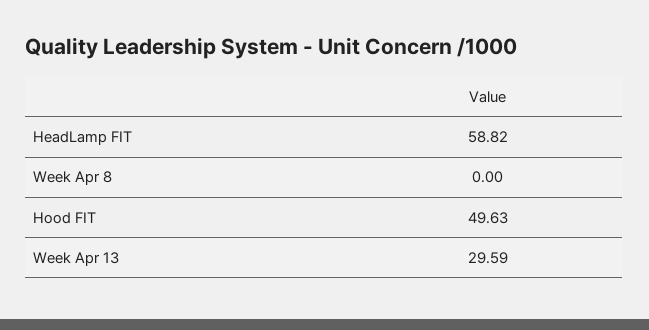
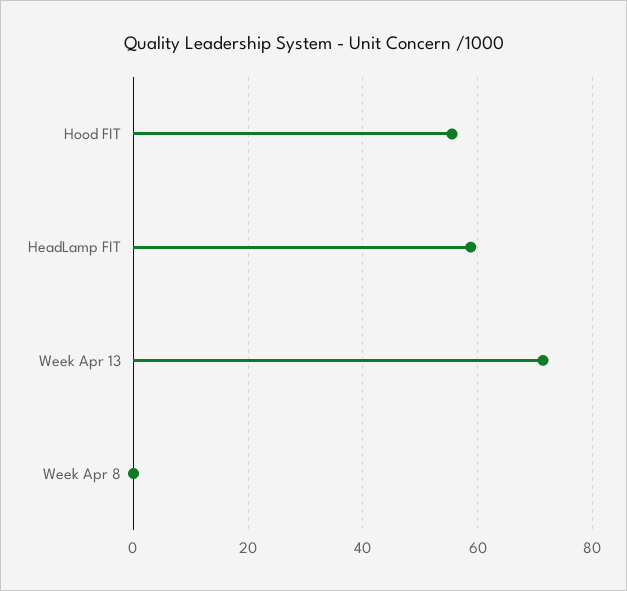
  {
    "HeadLamp FIT": 58.82,
    "Week Apr 8": 0,
-   "Hood FIT": 49.63,
+   "Hood FIT": 56,
-   "Week Apr 13": 29.59
+   "Week Apr 13": 72
  }

